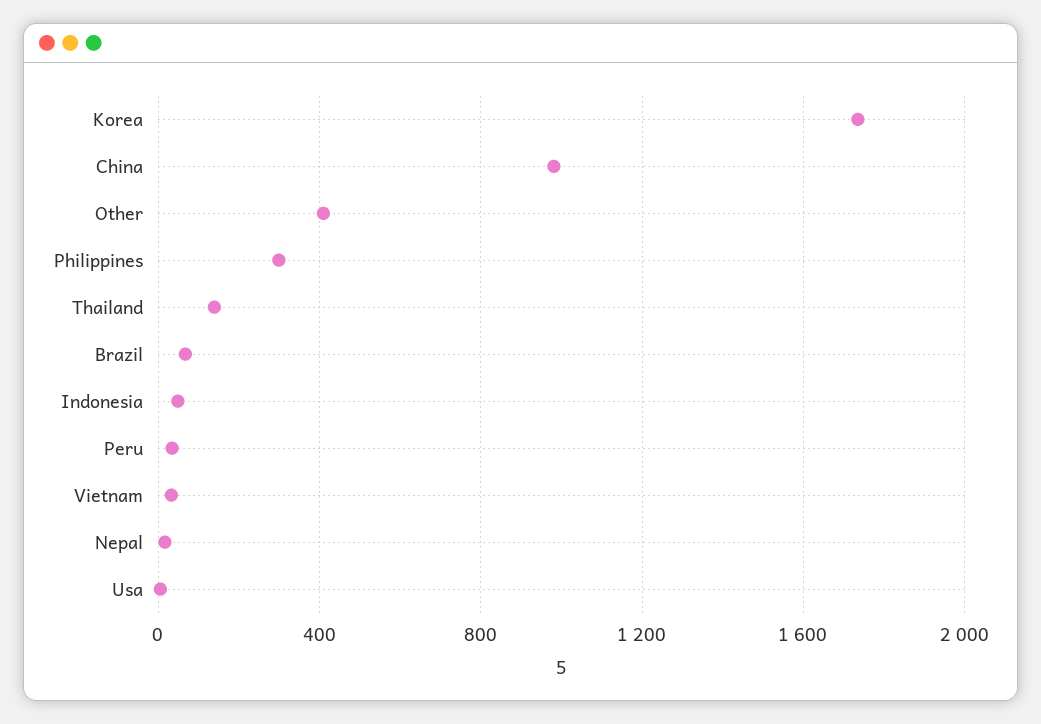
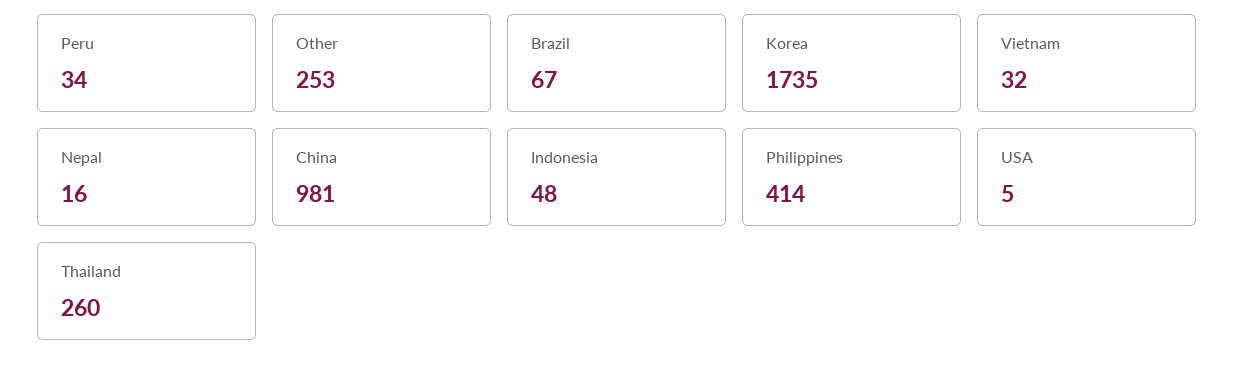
  {
    "Korea": 1735,
    "China": 981,
-   "Other": 400,
+   "Other": 253,
-   "Philippines": 300,
+   "Philippines": 414,
-   "Thailand": 150,
+   "Thailand": 260,
    "Brazil": 67,
    "Indonesia": 48,
    "Peru": 34,
    "Vietnam": 32,
    "Nepal": 16,
    "Usa": 5
  }

